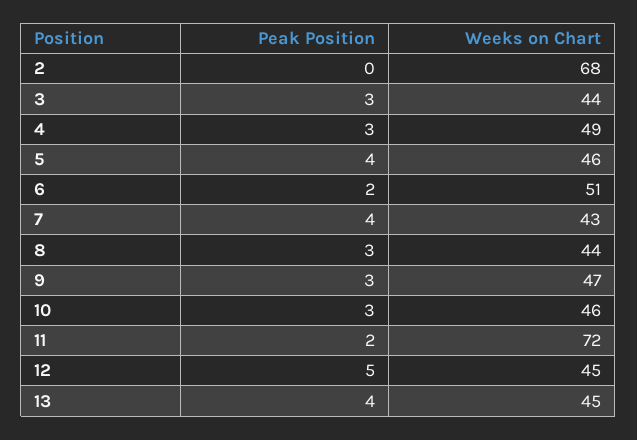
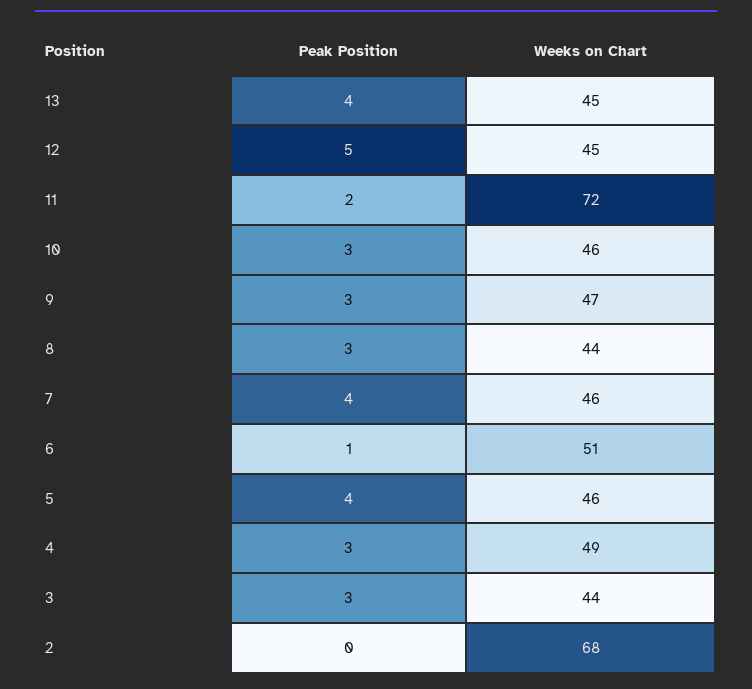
  {
    "Peak Position": {
      "2": 0,
      "3": 3,
      "4": 3,
      "5": 4,
-     "6": 2,
+     "6": 1,
      "7": 4,
      "8": 3,
      "9": 3,
      "10": 3,
      "11": 2,
      "12": 5,
      "13": 4
    },
    "Weeks on Chart": {
      "2": 68,
      "3": 44,
      "4": 49,
      "5": 46,
      "6": 51,
-     "7": 43,
+     "7": 46,
      "8": 44,
      "9": 47,
      "10": 46,
      "11": 72,
      "12": 45,
      "13": 45
    }
  }

